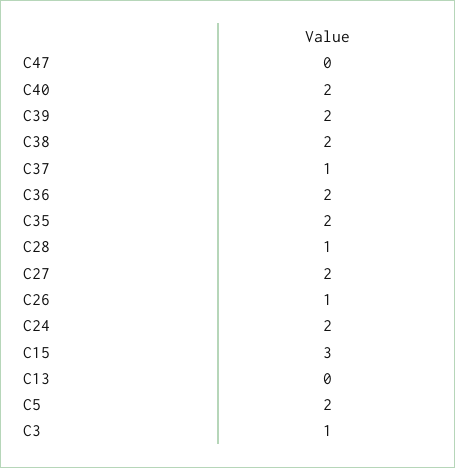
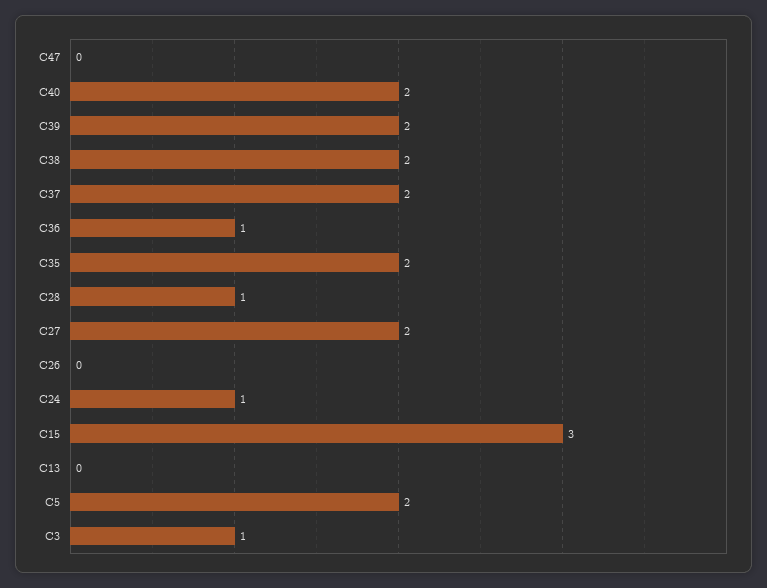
  {
    "C47": 0,
    "C40": 2,
    "C39": 2,
    "C38": 2,
-   "C37": 1,
+   "C37": 2,
-   "C36": 2,
+   "C36": 1,
    "C35": 2,
    "C28": 1,
    "C27": 2,
-   "C26": 1,
+   "C26": 0,
-   "C24": 2,
+   "C24": 1,
    "C15": 3,
    "C13": 0,
    "C5": 2,
    "C3": 1
  }

